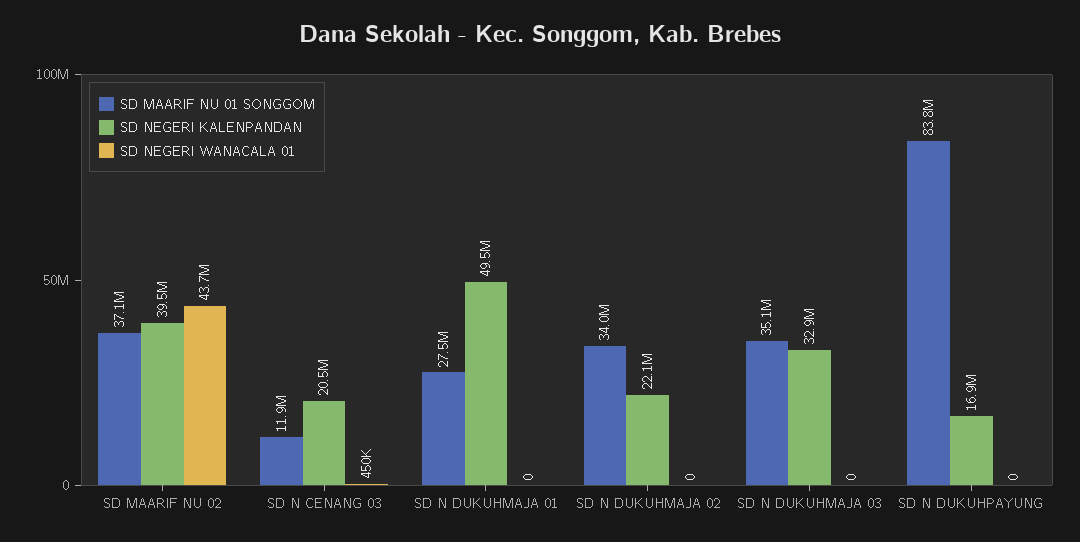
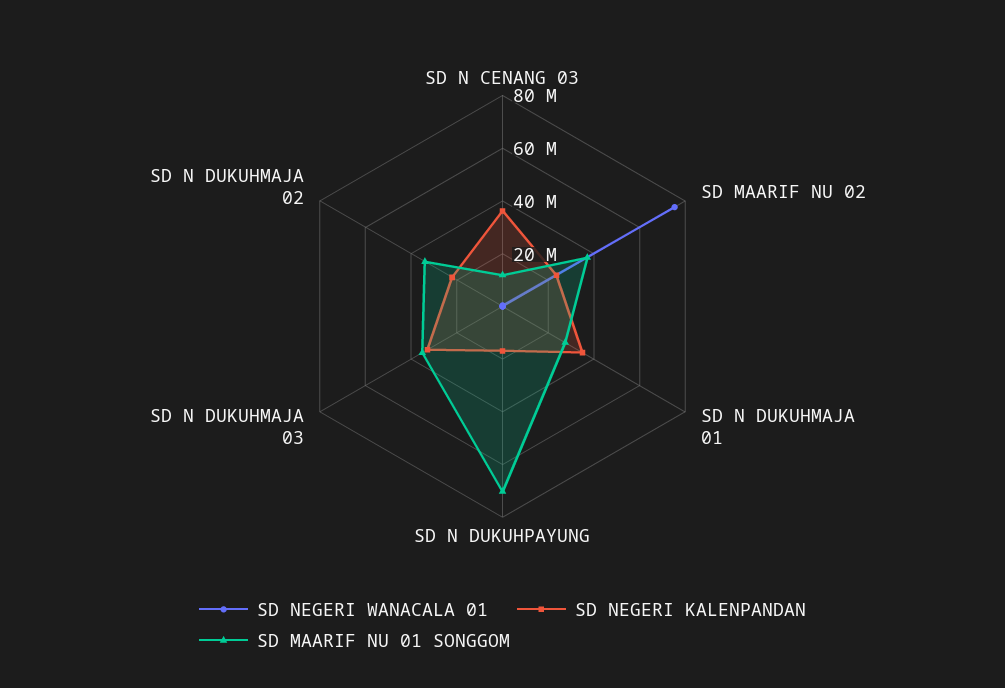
  {
    "SD MAARIF NU 01 SONGGOM": {
      "SD MAARIF NU 02": 37100000,
      "SD N CENANG 03": 11900000,
      "SD N DUKUHMAJA 01": 27500000,
      "SD N DUKUHMAJA 02": 34000000,
      "SD N DUKUHMAJA 03": 35100000,
-     "SD N DUKUHPAYUNG": 83800000
+     "SD N DUKUHPAYUNG": 70000000
    },
    "SD NEGERI KALENPANDAN": {
-     "SD MAARIF NU 02": 39500000,
+     "SD MAARIF NU 02": 25000000,
-     "SD N CENANG 03": 20500000,
+     "SD N CENANG 03": 35000000,
-     "SD N DUKUHMAJA 01": 49500000,
+     "SD N DUKUHMAJA 01": 35000000,
      "SD N DUKUHMAJA 02": 22100000,
      "SD N DUKUHMAJA 03": 32900000,
      "SD N DUKUHPAYUNG": 16900000
    },
    "SD NEGERI WANACALA 01": {
-     "SD MAARIF NU 02": 43700000,
+     "SD MAARIF NU 02": 75000000,
      "SD N CENANG 03": 450000,
      "SD N DUKUHMAJA 01": 0,
      "SD N DUKUHMAJA 02": 0,
      "SD N DUKUHMAJA 03": 0,
      "SD N DUKUHPAYUNG": 0
    }
  }

